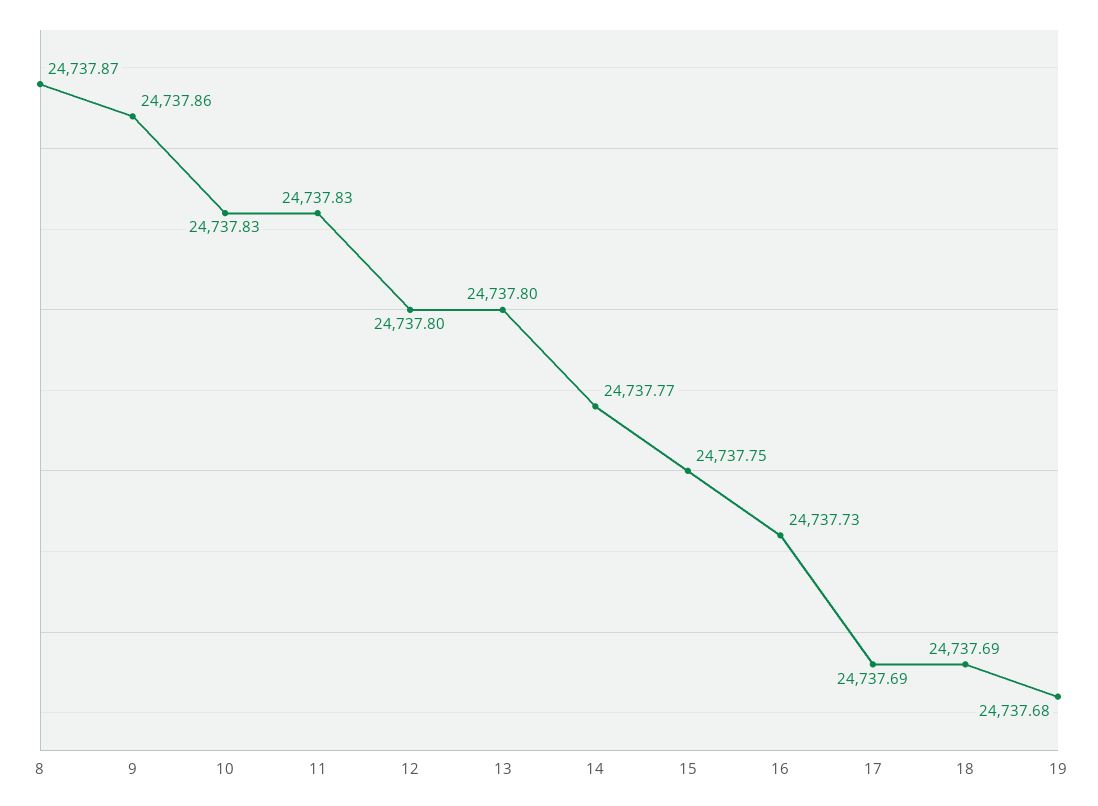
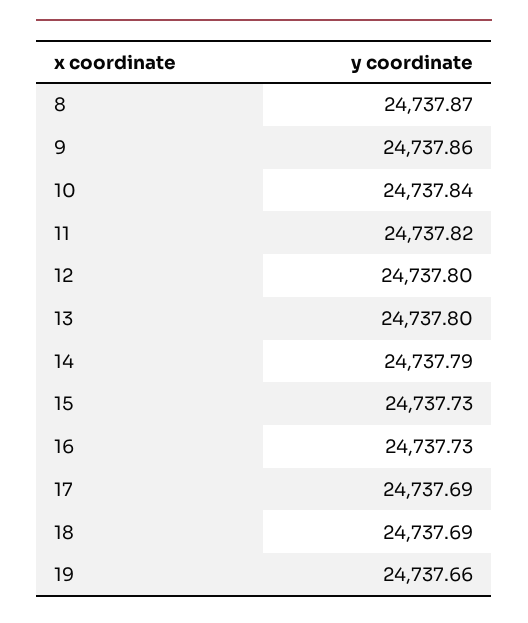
  {
    "8": 24737.87,
    "9": 24737.86,
-   "10": 24737.83,
+   "10": 24737.84,
-   "11": 24737.83,
+   "11": 24737.82,
    "12": 24737.8,
    "13": 24737.8,
-   "14": 24737.77,
+   "14": 24737.79,
-   "15": 24737.75,
+   "15": 24737.73,
    "16": 24737.73,
    "17": 24737.69,
    "18": 24737.69,
-   "19": 24737.68
+   "19": 24737.66
  }

